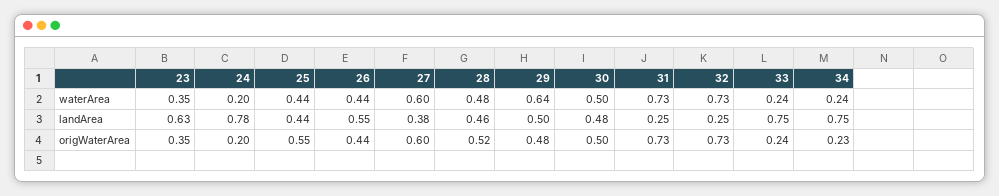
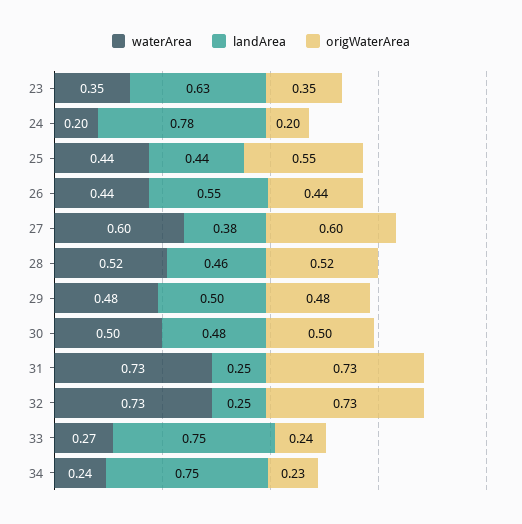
  {
    "waterArea": {
      "23": 0.35,
      "24": 0.2,
      "25": 0.44,
      "26": 0.44,
      "27": 0.6,
-     "28": 0.48,
+     "28": 0.52,
-     "29": 0.64,
+     "29": 0.48,
      "30": 0.5,
      "31": 0.73,
      "32": 0.73,
-     "33": 0.24,
+     "33": 0.27,
      "34": 0.24
    },
    "landArea": {
      "23": 0.63,
      "24": 0.78,
      "25": 0.44,
      "26": 0.55,
      "27": 0.38,
      "28": 0.46,
      "29": 0.5,
      "30": 0.48,
      "31": 0.25,
      "32": 0.25,
      "33": 0.75,
      "34": 0.75
    },
    "origWaterArea": {
      "23": 0.35,
      "24": 0.2,
      "25": 0.55,
      "26": 0.44,
      "27": 0.6,
      "28": 0.52,
      "29": 0.48,
      "30": 0.5,
      "31": 0.73,
      "32": 0.73,
      "33": 0.24,
      "34": 0.23
    }
  }

